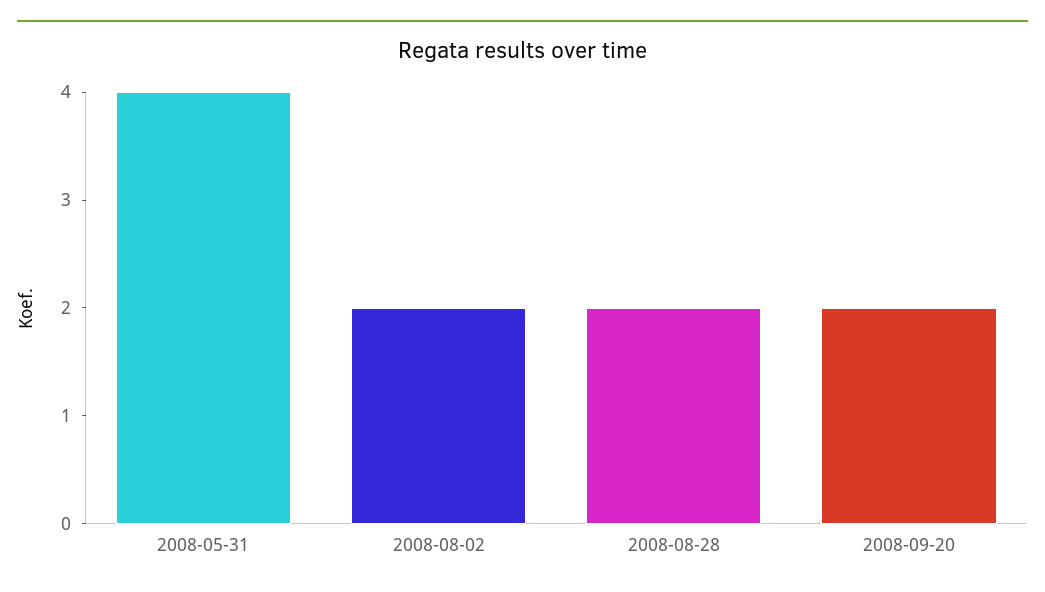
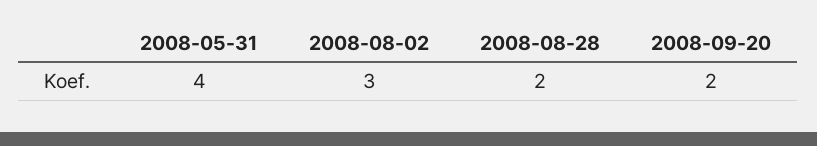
  {
    "2008-05-31": 4,
-   "2008-08-02": 2,
+   "2008-08-02": 3,
    "2008-08-28": 2,
    "2008-09-20": 2
  }

